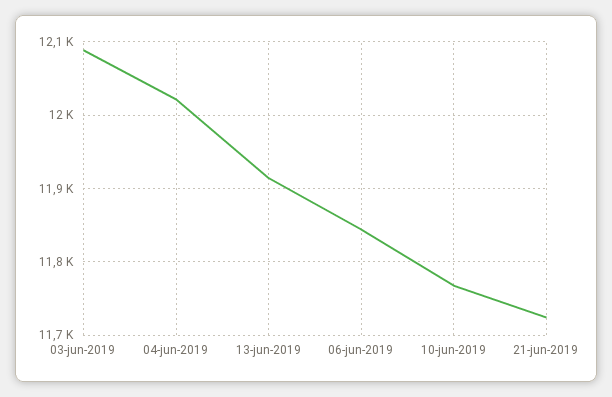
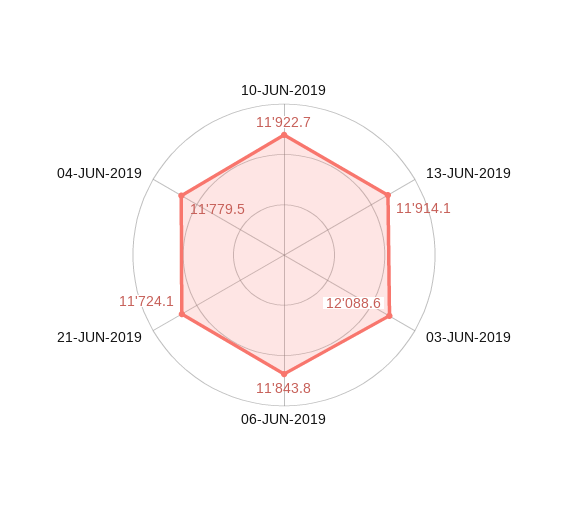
  {
    "03-jun-2019": 12088.6,
-   "04-jun-2019": 12020,
+   "04-jun-2019": 11779.5,
    "13-jun-2019": 11914.1,
    "06-jun-2019": 11843.8,
-   "10-jun-2019": 11770,
+   "10-jun-2019": 11922.7,
    "21-jun-2019": 11724.1
  }

